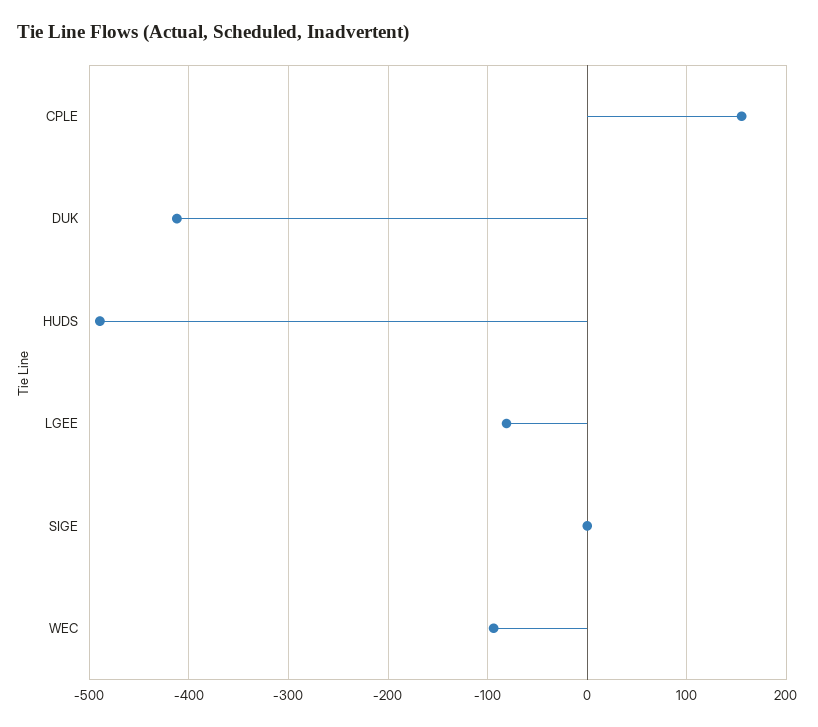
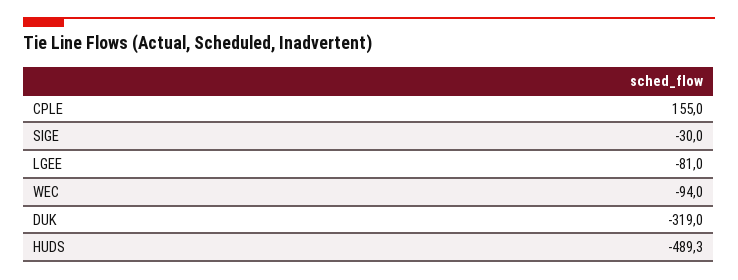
  {
    "CPLE": 155,
-   "DUK": -410,
+   "DUK": -319,
    "HUDS": -489.3,
    "LGEE": -81,
-   "SIGE": 0,
+   "SIGE": -30,
    "WEC": -94
  }

